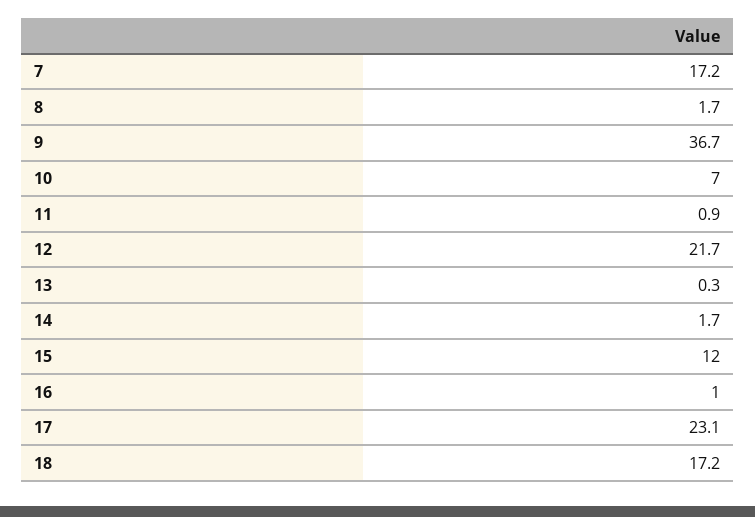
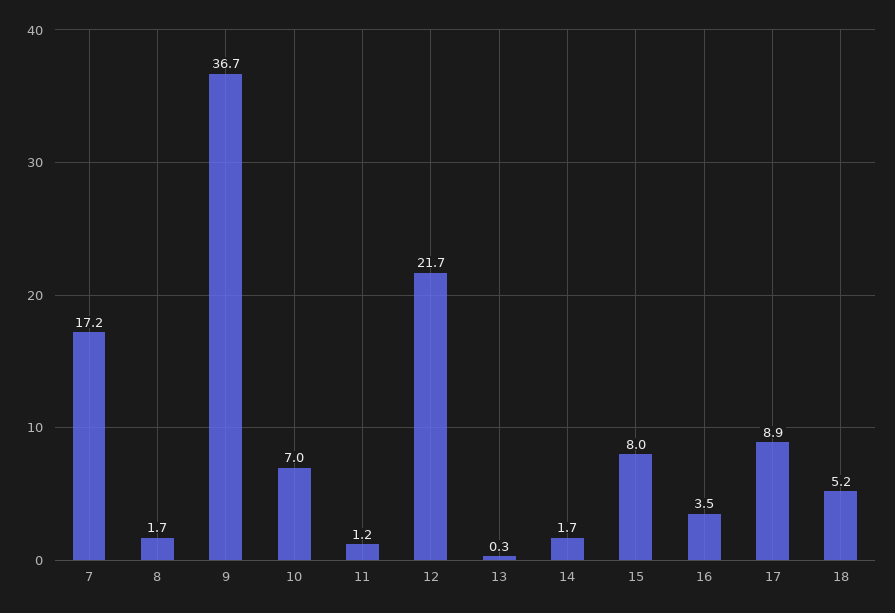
  {
    "7": 17.2,
    "8": 1.7,
    "9": 36.7,
    "10": 7,
-   "11": 0.9,
+   "11": 1.2,
    "12": 21.7,
    "13": 0.3,
    "14": 1.7,
-   "15": 12,
+   "15": 8,
-   "16": 1,
+   "16": 3.5,
-   "17": 23.1,
+   "17": 8.9,
-   "18": 17.2
+   "18": 5.2
  }

